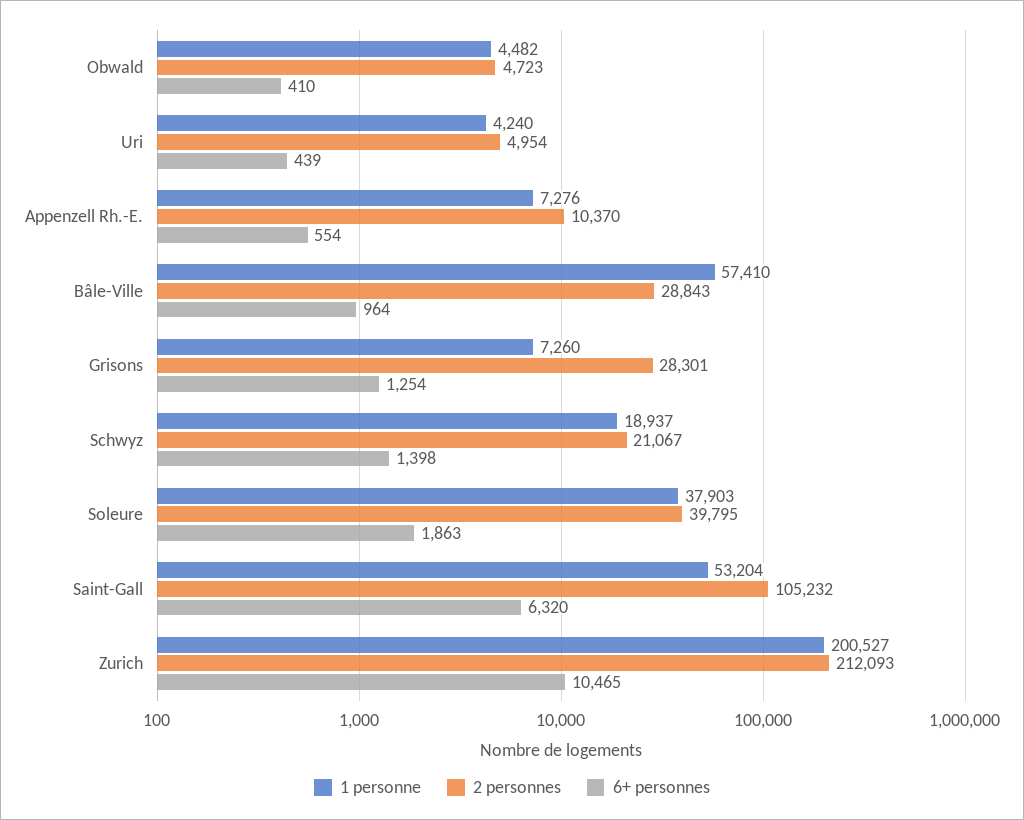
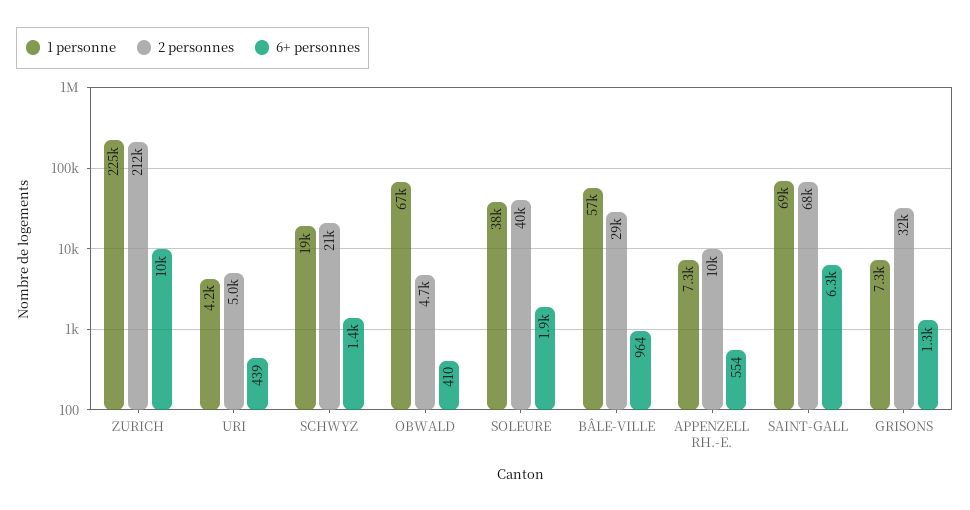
  {
    "1 personne": {
-     "Obwald": 4482,
+     "Obwald": 67000,
      "Uri": 4240,
      "Appenzell Rh.-E.": 7276,
      "Bâle-Ville": 57410,
      "Grisons": 7260,
      "Schwyz": 18937,
      "Soleure": 37903,
-     "Saint-Gall": 53204,
+     "Saint-Gall": 69000,
-     "Zurich": 200527
+     "Zurich": 225000
    },
    "2 personnes": {
      "Obwald": 4723,
      "Uri": 4954,
      "Appenzell Rh.-E.": 10370,
      "Bâle-Ville": 28843,
-     "Grisons": 28301,
+     "Grisons": 32000,
      "Schwyz": 21067,
      "Soleure": 39795,
-     "Saint-Gall": 105232,
+     "Saint-Gall": 68000,
      "Zurich": 212093
    },
    "6+ personnes": {
      "Obwald": 410,
      "Uri": 439,
      "Appenzell Rh.-E.": 554,
      "Bâle-Ville": 964,
      "Grisons": 1254,
      "Schwyz": 1398,
      "Soleure": 1863,
      "Saint-Gall": 6320,
      "Zurich": 10465
    }
  }

